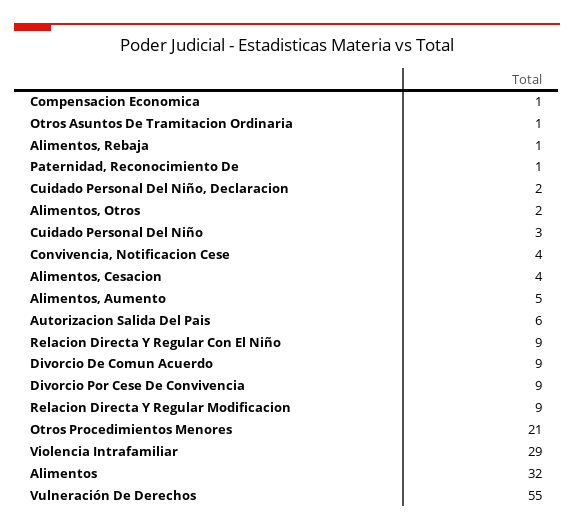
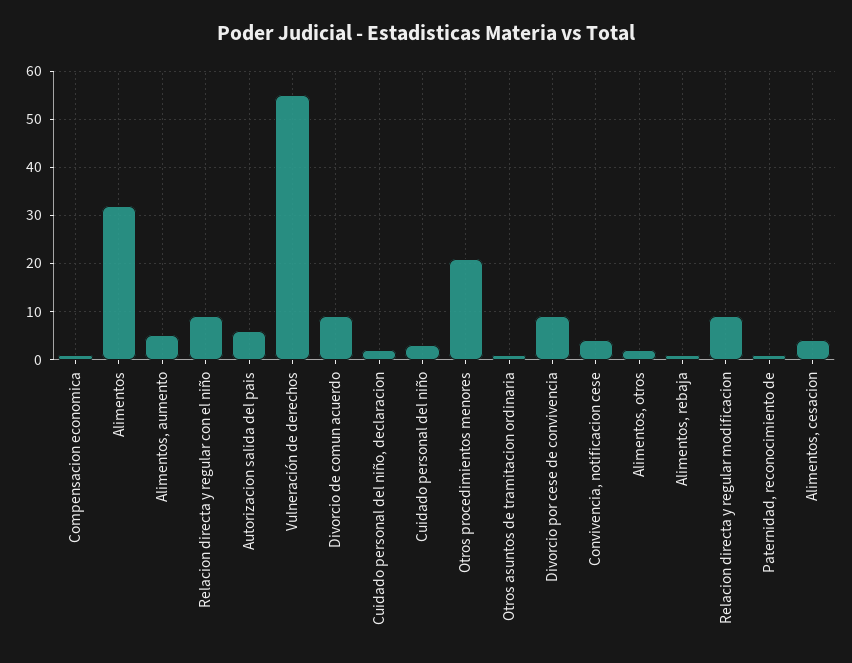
  {
    "Compensacion Economica": 1,
    "Otros Asuntos De Tramitacion Ordinaria": 1,
    "Alimentos, Rebaja": 1,
    "Paternidad, Reconocimiento De": 1,
    "Cuidado Personal Del Niño, Declaracion": 2,
    "Alimentos, Otros": 2,
    "Cuidado Personal Del Niño": 3,
    "Convivencia, Notificacion Cese": 4,
    "Alimentos, Cesacion": 4,
    "Alimentos, Aumento": 5,
    "Autorizacion Salida Del Pais": 6,
    "Relacion Directa Y Regular Con El Niño": 9,
    "Divorcio De Comun Acuerdo": 9,
    "Divorcio Por Cese De Convivencia": 9,
    "Relacion Directa Y Regular Modificacion": 9,
    "Otros Procedimientos Menores": 21,
-   "Violencia Intrafamiliar": 29,
    "Alimentos": 32,
    "Vulneración De Derechos": 55
  }

